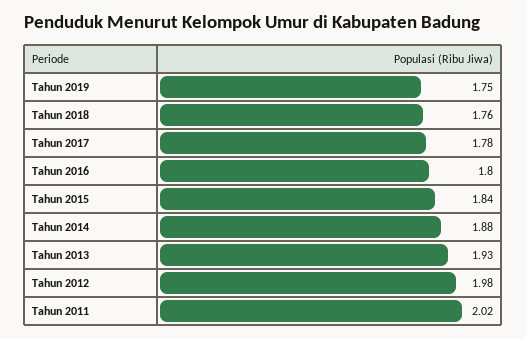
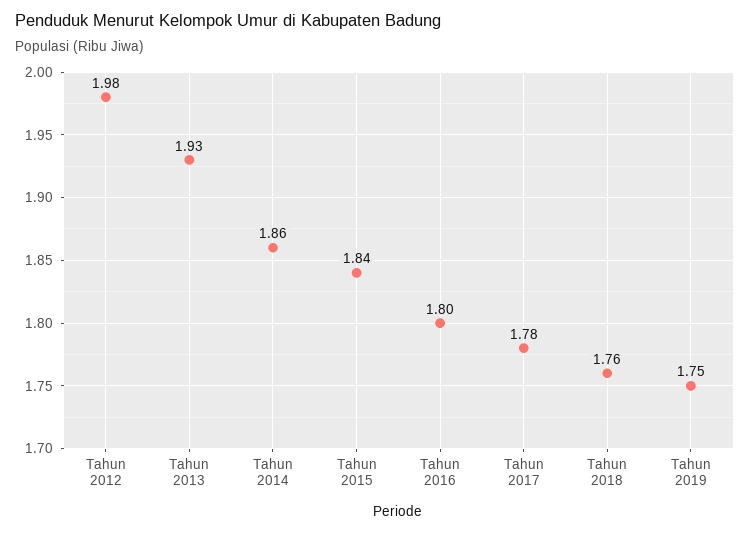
  {
    "Tahun 2019": 1.75,
    "Tahun 2018": 1.76,
    "Tahun 2017": 1.78,
    "Tahun 2016": 1.8,
    "Tahun 2015": 1.84,
-   "Tahun 2014": 1.88,
+   "Tahun 2014": 1.86,
    "Tahun 2013": 1.93,
-   "Tahun 2012": 1.98,
+   "Tahun 2012": 1.98
-   "Tahun 2011": 2.02
  }

